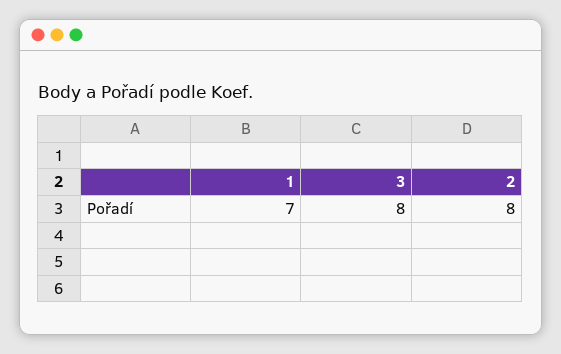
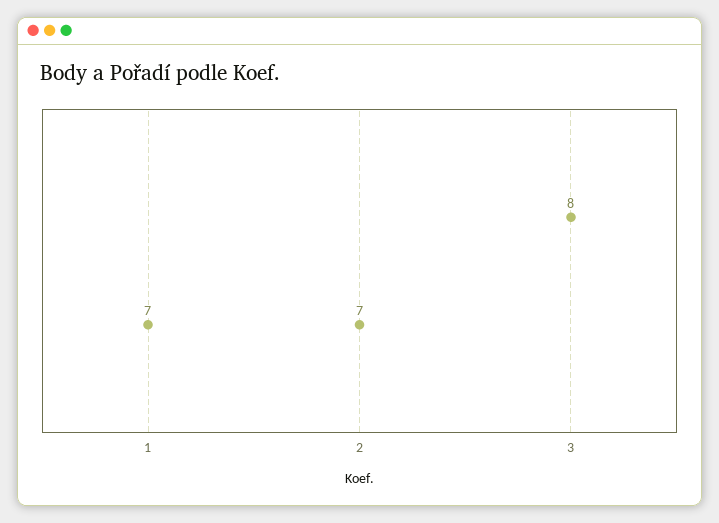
  {
    "1": 7,
    "3": 8,
-   "2": 8
+   "2": 7
  }

